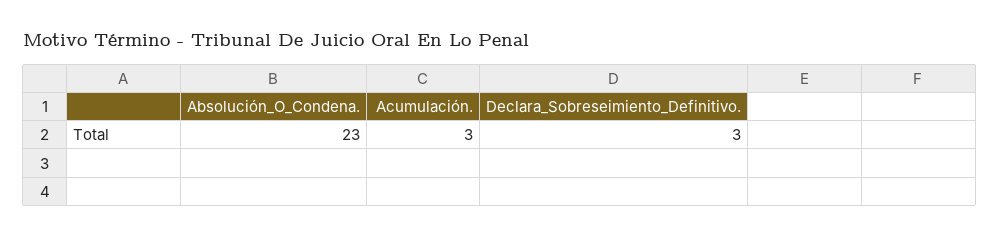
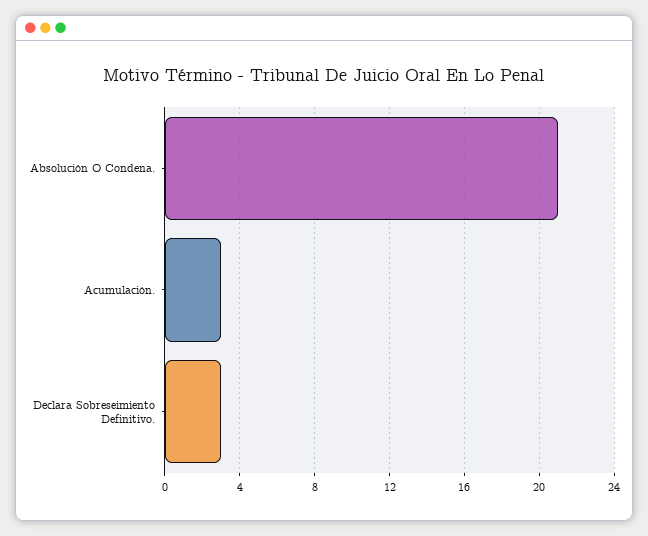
  {
-   "Absolución_O_Condena.": 23,
+   "Absolución_O_Condena.": 21,
    "Acumulación.": 3,
    "Declara_Sobreseimiento_Definitivo.": 3
  }

